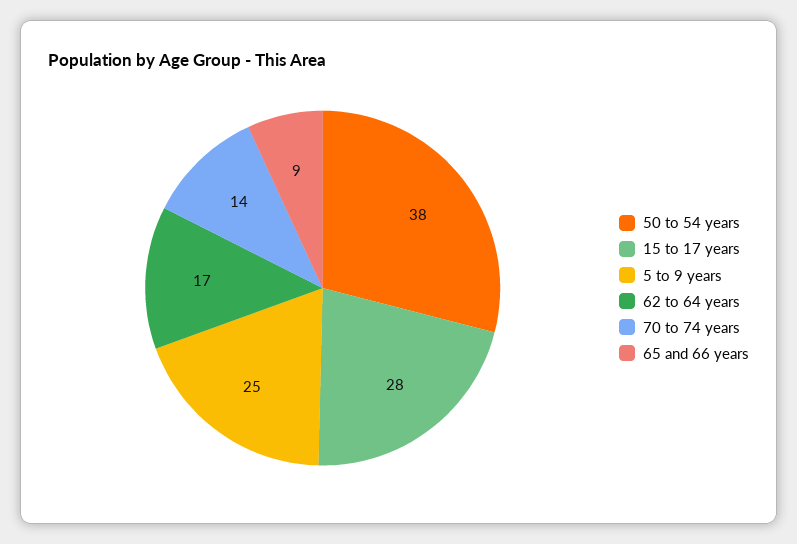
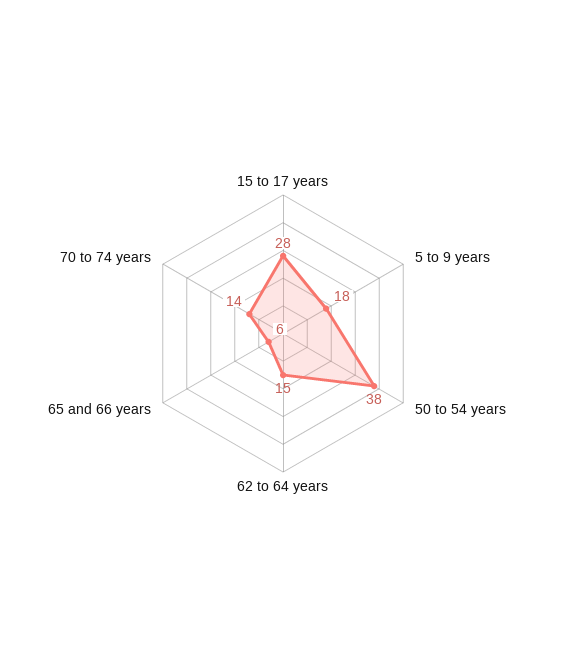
  {
    "50 to 54 years": 38,
    "15 to 17 years": 28,
-   "5 to 9 years": 25,
+   "5 to 9 years": 18,
-   "62 to 64 years": 17,
+   "62 to 64 years": 15,
    "70 to 74 years": 14,
-   "65 and 66 years": 9
+   "65 and 66 years": 6
  }

